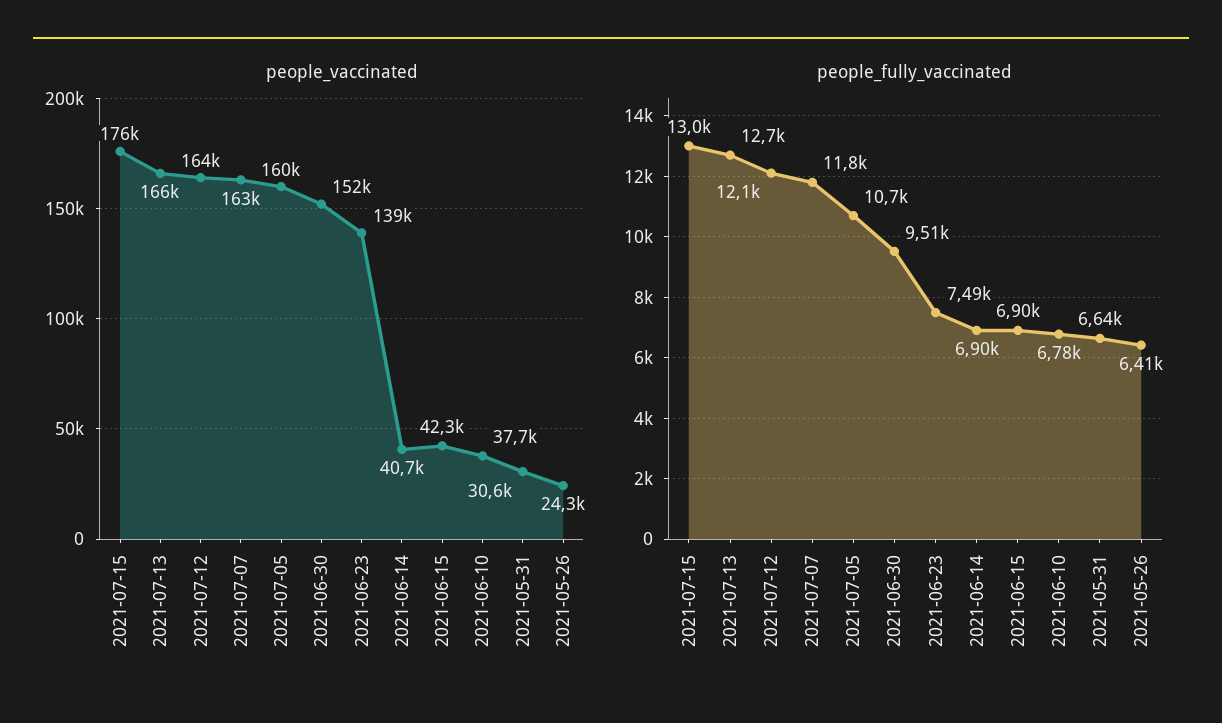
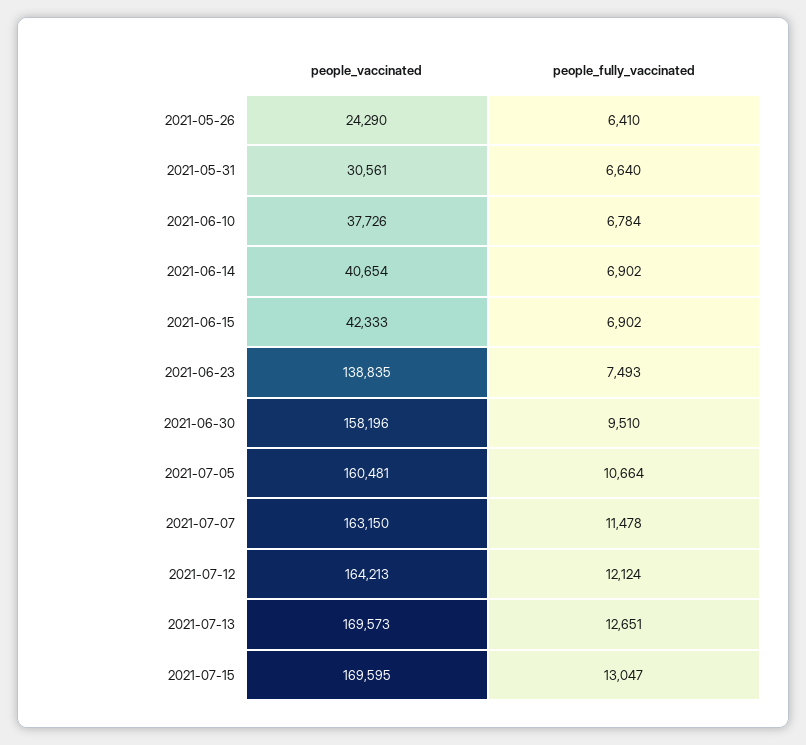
  {
    "people_vaccinated": {
-     "2021-07-15": 176000,
+     "2021-07-15": 169595,
-     "2021-07-13": 166000,
+     "2021-07-13": 169573,
      "2021-07-12": 164213,
      "2021-07-07": 163150,
      "2021-07-05": 160481,
-     "2021-06-30": 152000,
+     "2021-06-30": 158196,
      "2021-06-23": 138835,
      "2021-06-14": 40654,
      "2021-06-15": 42333,
      "2021-06-10": 37726,
      "2021-05-31": 30561,
      "2021-05-26": 24290
    },
    "people_fully_vaccinated": {
      "2021-07-15": 13047,
      "2021-07-13": 12651,
      "2021-07-12": 12124,
-     "2021-07-07": 11800,
+     "2021-07-07": 11478,
      "2021-07-05": 10664,
      "2021-06-30": 9510,
      "2021-06-23": 7493,
      "2021-06-14": 6902,
      "2021-06-15": 6902,
      "2021-06-10": 6784,
      "2021-05-31": 6640,
      "2021-05-26": 6410
    }
  }

